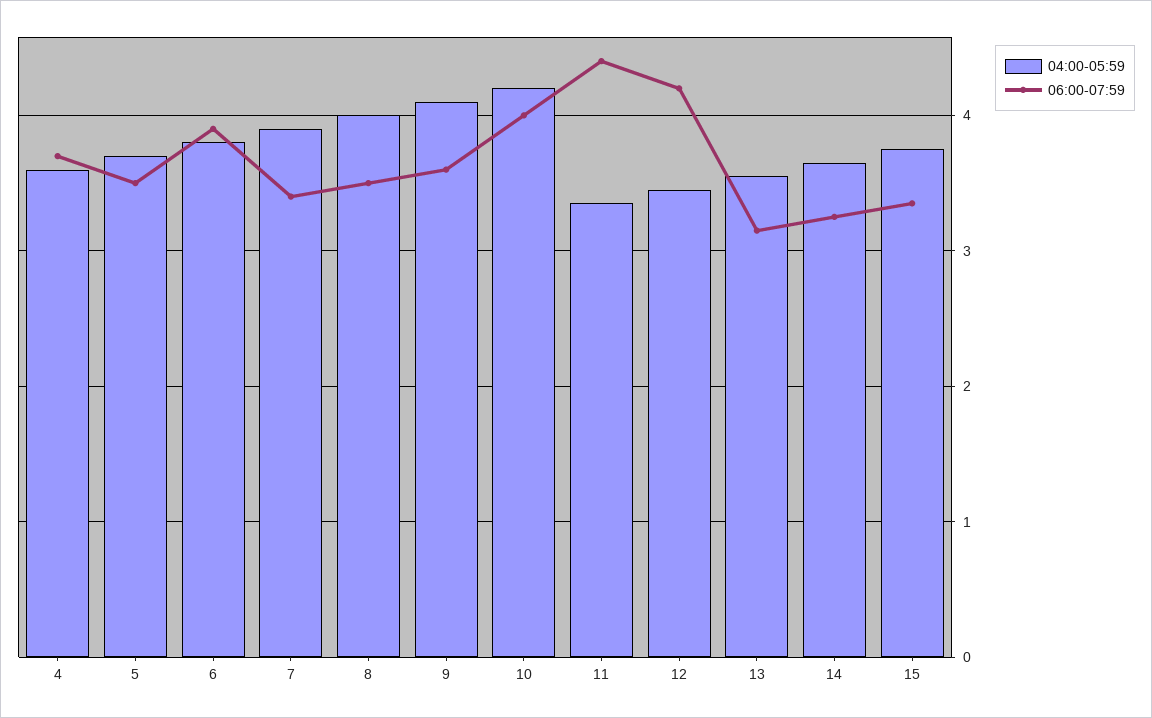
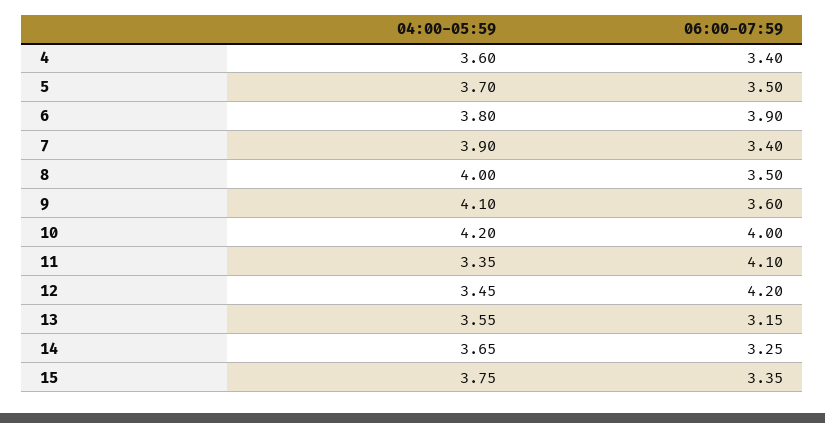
  {
    "04:00-05:59": {
      "4": 3.6,
      "5": 3.7,
      "6": 3.8,
      "7": 3.9,
      "8": 4,
      "9": 4.1,
      "10": 4.2,
      "11": 3.35,
      "12": 3.45,
      "13": 3.55,
      "14": 3.65,
      "15": 3.75
    },
    "06:00-07:59": {
-     "4": 3.7,
+     "4": 3.4,
      "5": 3.5,
      "6": 3.9,
      "7": 3.4,
      "8": 3.5,
      "9": 3.6,
      "10": 4,
-     "11": 4.4,
+     "11": 4.1,
      "12": 4.2,
      "13": 3.15,
      "14": 3.25,
      "15": 3.35
    }
  }

